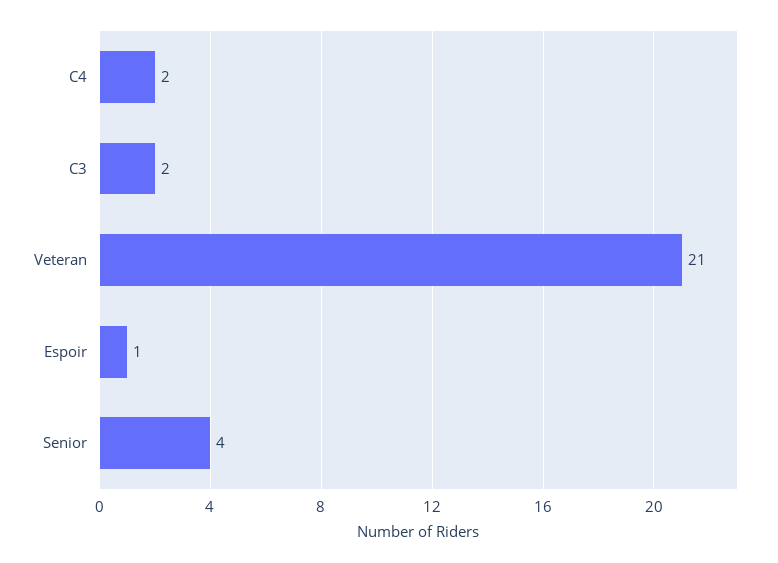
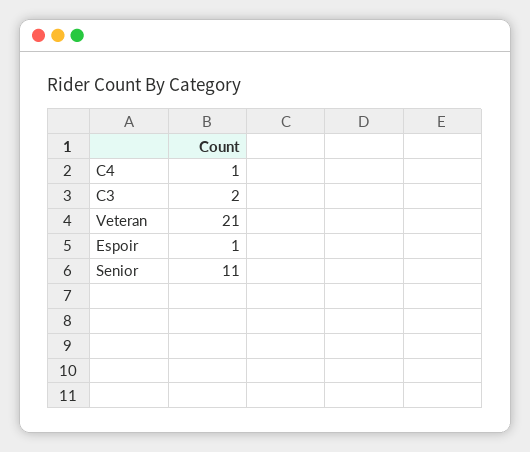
  {
-   "C4": 2,
+   "C4": 1,
    "C3": 2,
    "Veteran": 21,
    "Espoir": 1,
-   "Senior": 4
+   "Senior": 11
  }

